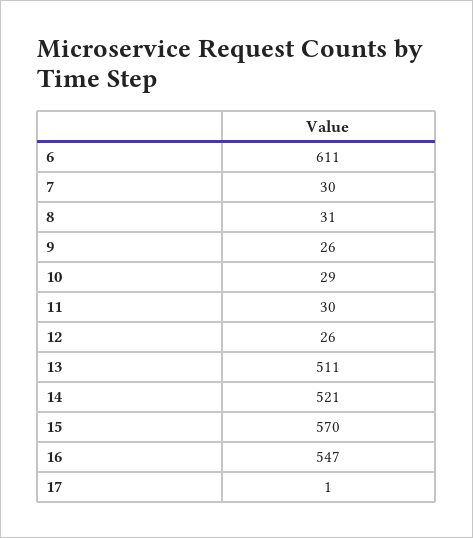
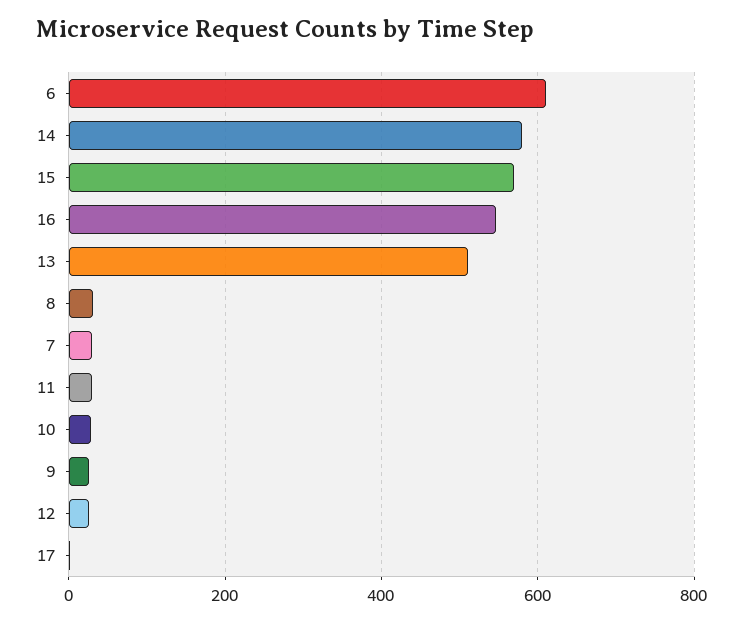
  {
    "6": 611,
    "7": 30,
    "8": 31,
    "9": 26,
    "10": 29,
    "11": 30,
    "12": 26,
    "13": 511,
-   "14": 521,
+   "14": 580,
    "15": 570,
    "16": 547,
    "17": 1
  }

